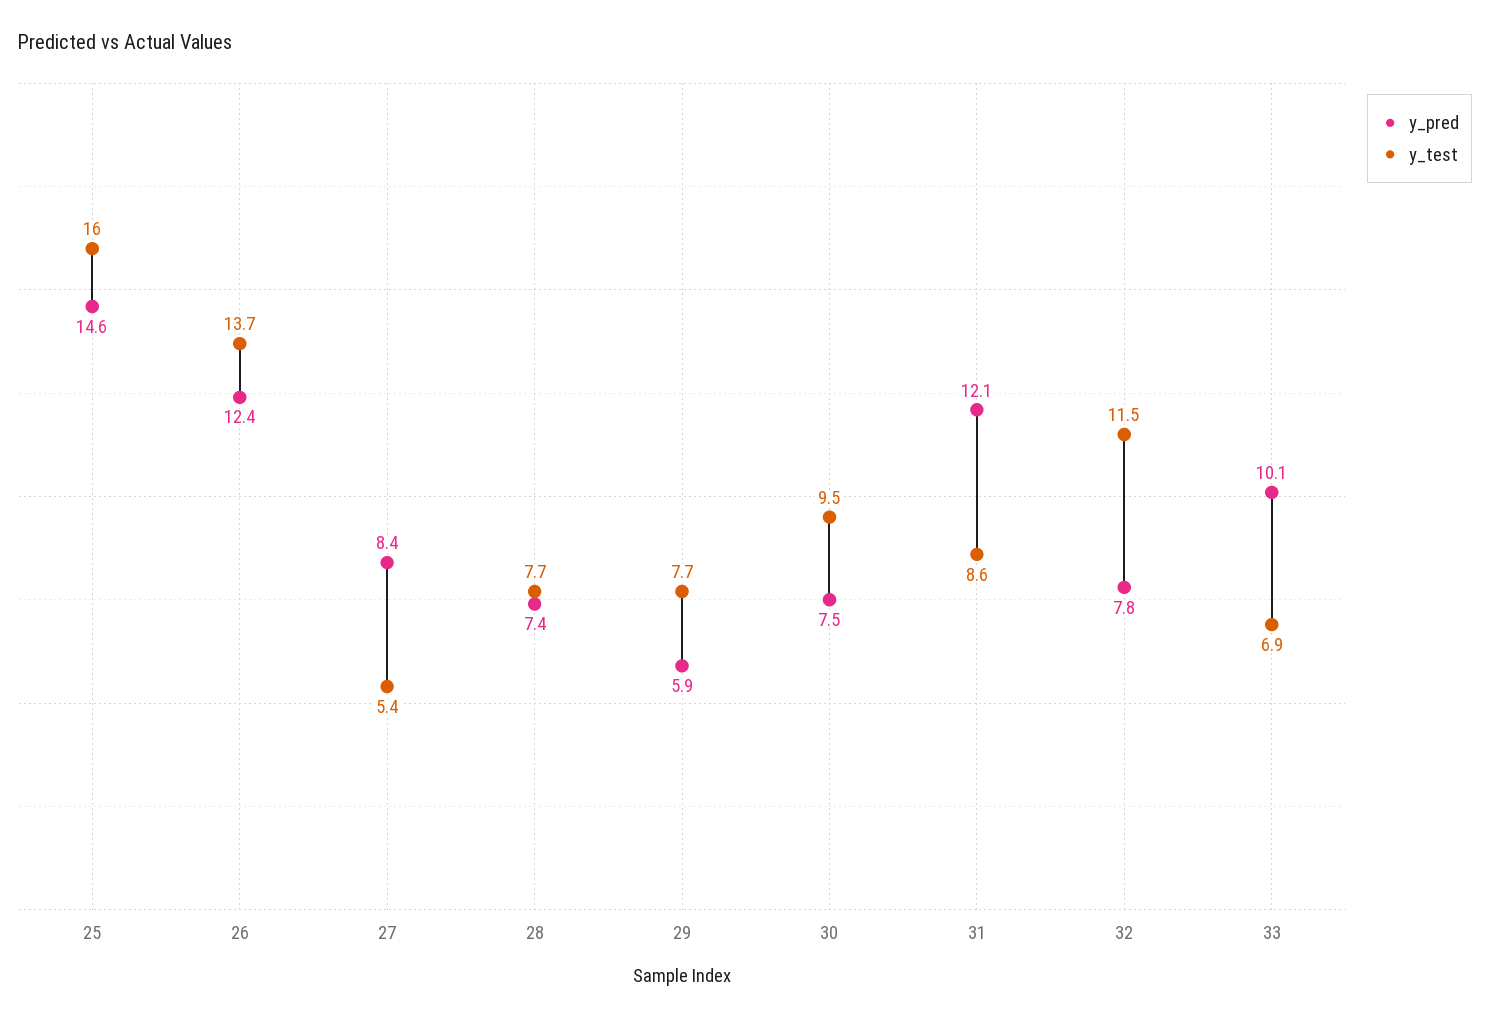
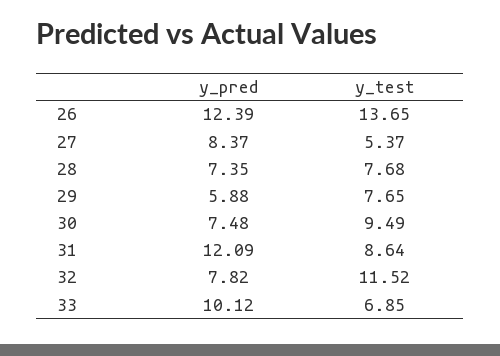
  {
    "y_pred": {
-     "25": 14.6,
      "26": 12.39,
      "27": 8.37,
      "28": 7.35,
      "29": 5.88,
      "30": 7.48,
      "31": 12.09,
      "32": 7.82,
      "33": 10.12
    },
    "y_test": {
-     "25": 16,
      "26": 13.65,
      "27": 5.37,
      "28": 7.68,
      "29": 7.65,
      "30": 9.49,
      "31": 8.64,
      "32": 11.52,
      "33": 6.85
    }
  }

